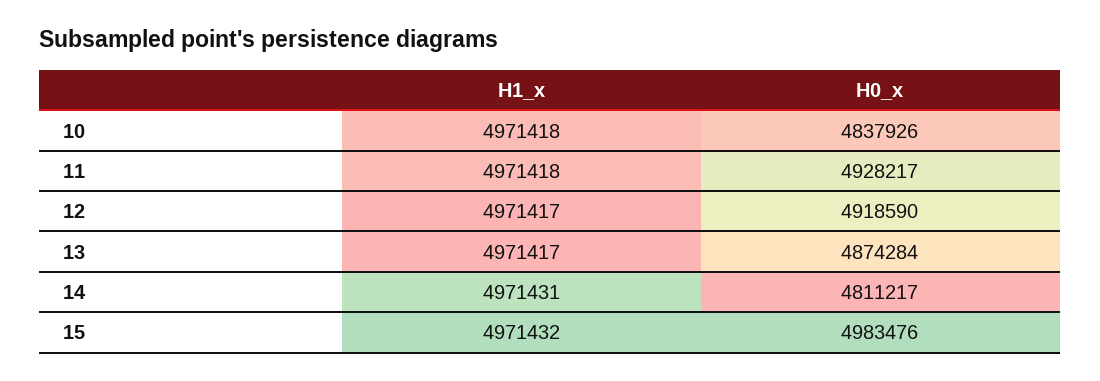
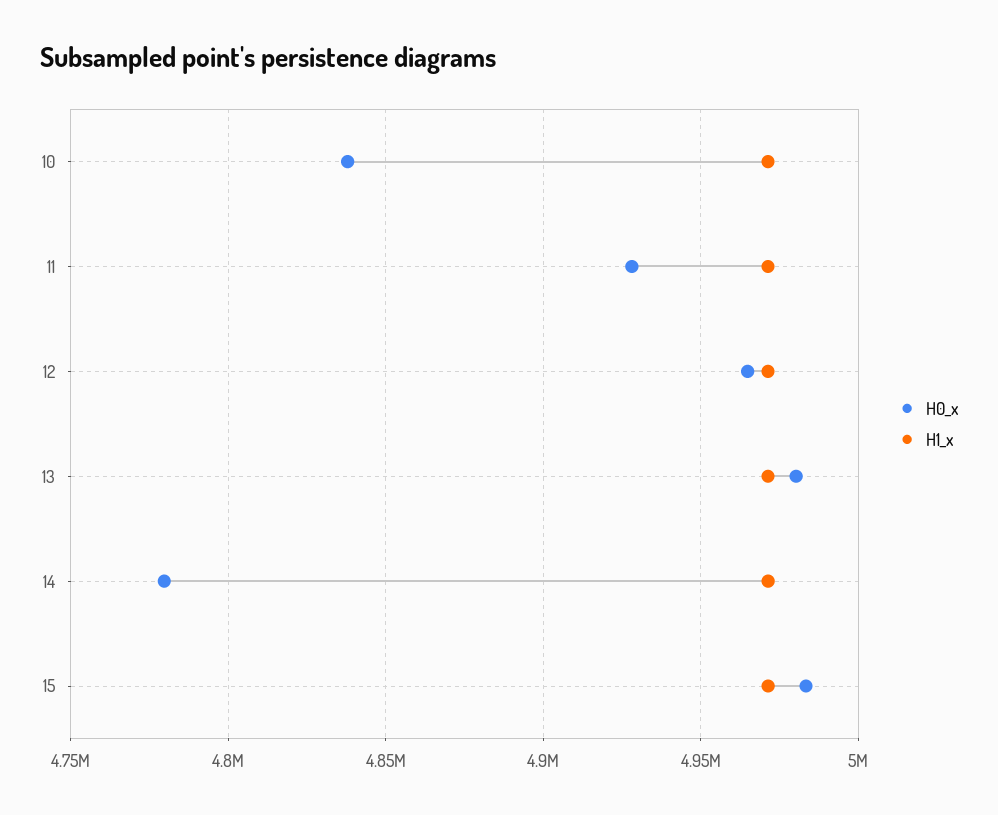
  {
    "H1_x": {
      "10": 4971418,
      "11": 4971418,
      "12": 4971417,
      "13": 4971417,
      "14": 4971431,
      "15": 4971432
    },
    "H0_x": {
      "10": 4837926,
      "11": 4928217,
-     "12": 4918590,
+     "12": 4965000,
-     "13": 4874284,
+     "13": 4980000,
-     "14": 4811217,
+     "14": 4780000,
      "15": 4983476
    }
  }

